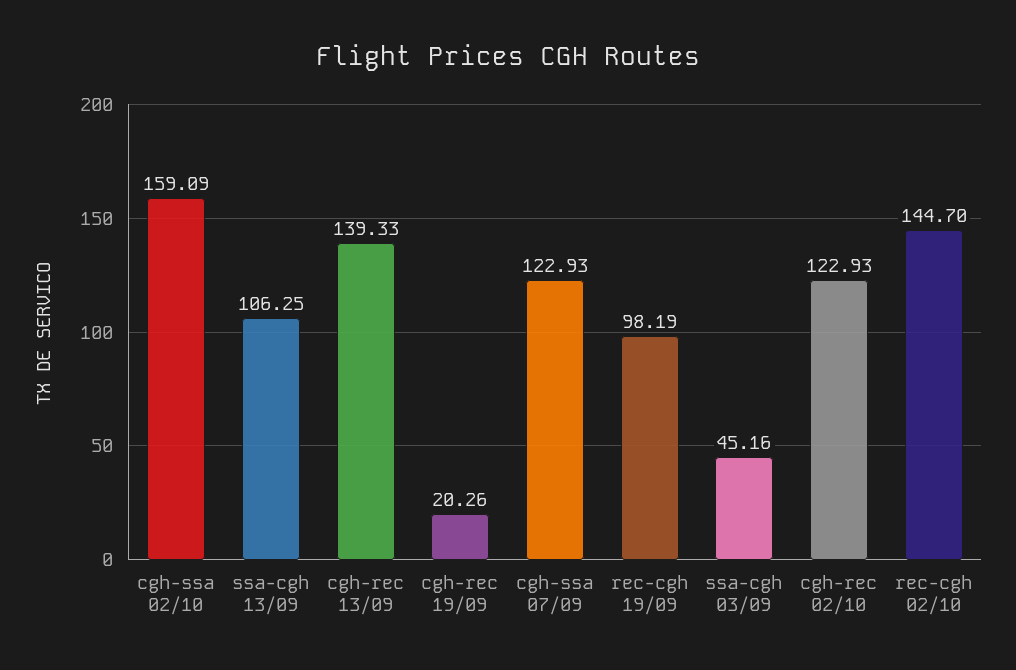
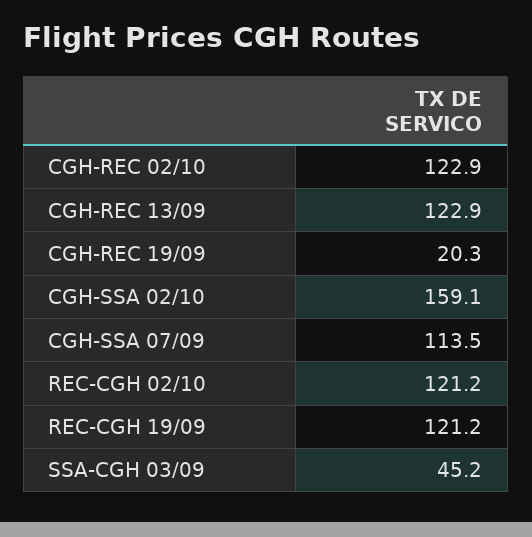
  {
    "cgh-ssa 02/10": 159.09,
-   "ssa-cgh 13/09": 106.25,
-   "cgh-rec 13/09": 139.33,
+   "cgh-rec 13/09": 122.9,
    "cgh-rec 19/09": 20.26,
-   "cgh-ssa 07/09": 122.93,
+   "cgh-ssa 07/09": 113.5,
-   "rec-cgh 19/09": 98.19,
+   "rec-cgh 19/09": 121.2,
    "ssa-cgh 03/09": 45.16,
    "cgh-rec 02/10": 122.93,
-   "rec-cgh 02/10": 144.7
+   "rec-cgh 02/10": 121.2
  }

